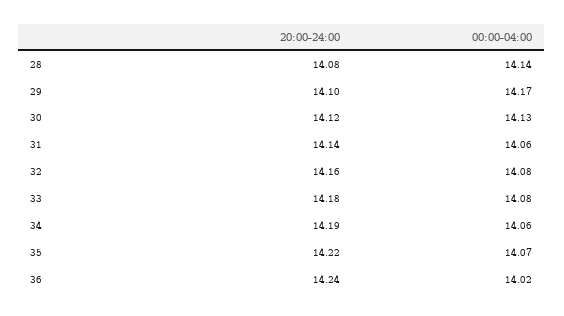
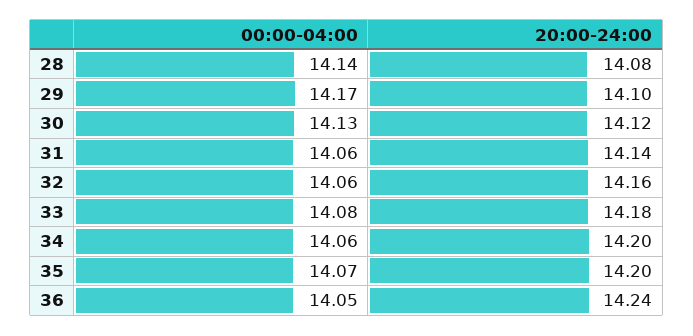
  {
    "20:00-24:00": {
      "28": 14.08,
      "29": 14.1,
      "30": 14.12,
      "31": 14.14,
      "32": 14.16,
      "33": 14.18,
-     "34": 14.19,
+     "34": 14.2,
-     "35": 14.22,
+     "35": 14.2,
      "36": 14.24
    },
    "00:00-04:00": {
      "28": 14.14,
      "29": 14.17,
      "30": 14.13,
      "31": 14.06,
-     "32": 14.08,
+     "32": 14.06,
      "33": 14.08,
      "34": 14.06,
      "35": 14.07,
-     "36": 14.02
+     "36": 14.05
    }
  }

